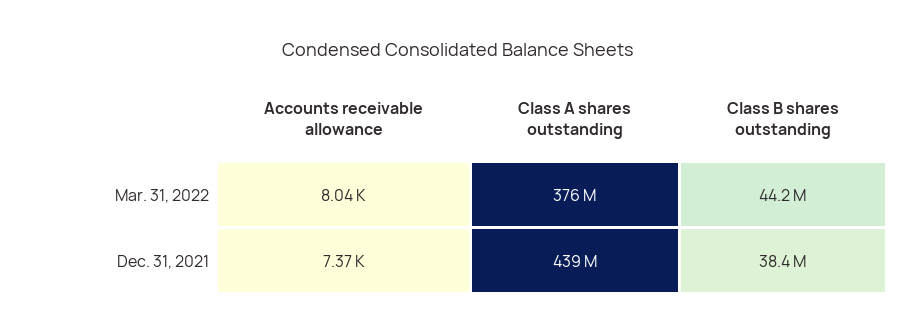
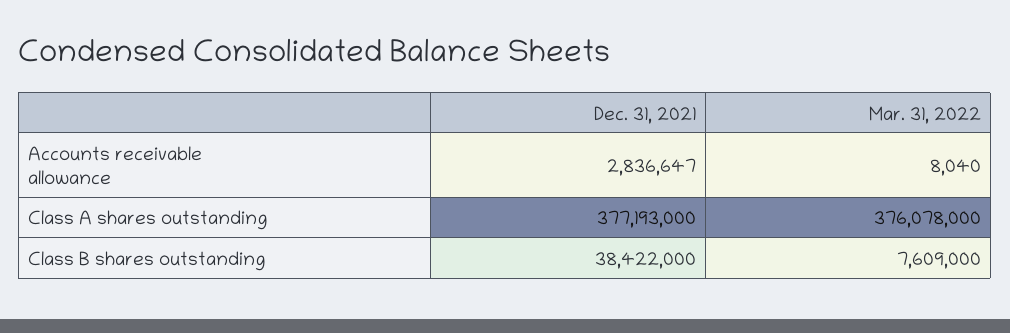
  {
    "Accounts receivable allowance": {
      "Mar. 31, 2022": 8040,
-     "Dec. 31, 2021": 7370
+     "Dec. 31, 2021": 2836647
    },
    "Class A shares outstanding": {
      "Mar. 31, 2022": 376078000,
-     "Dec. 31, 2021": 439000000
+     "Dec. 31, 2021": 377193000
    },
    "Class B shares outstanding": {
-     "Mar. 31, 2022": 44200000,
+     "Mar. 31, 2022": 7609000,
      "Dec. 31, 2021": 38422000
    }
  }

